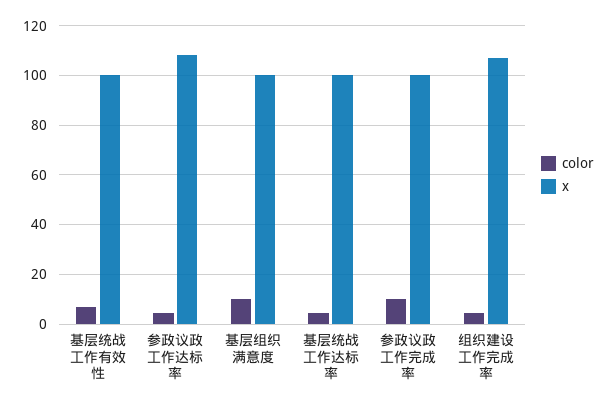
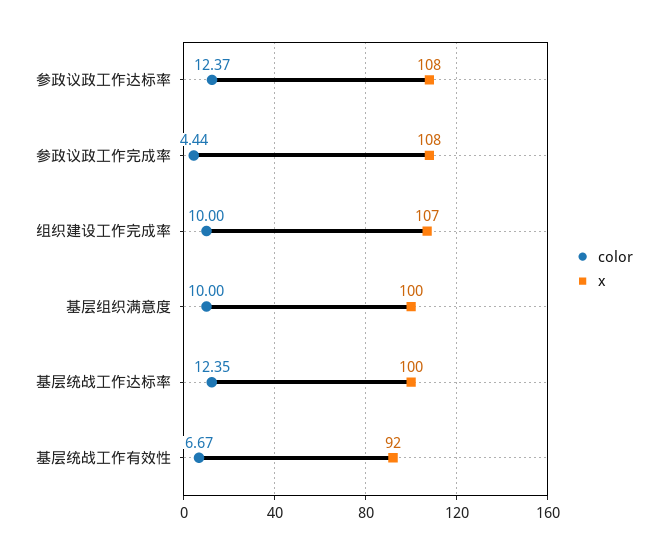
  {
    "color": {
      "基层统战工作有效性": 6.67,
-     "参政议政工作达标率": 5,
+     "参政议政工作达标率": 12.37,
      "基层组织满意度": 10,
-     "基层统战工作达标率": 5,
+     "基层统战工作达标率": 12.35,
-     "参政议政工作完成率": 10,
+     "参政议政工作完成率": 4.44,
-     "组织建设工作完成率": 5
+     "组织建设工作完成率": 10
    },
    "x": {
-     "基层统战工作有效性": 100,
+     "基层统战工作有效性": 92,
      "参政议政工作达标率": 108,
      "基层组织满意度": 100,
      "基层统战工作达标率": 100,
-     "参政议政工作完成率": 100,
+     "参政议政工作完成率": 108,
      "组织建设工作完成率": 107
    }
  }

